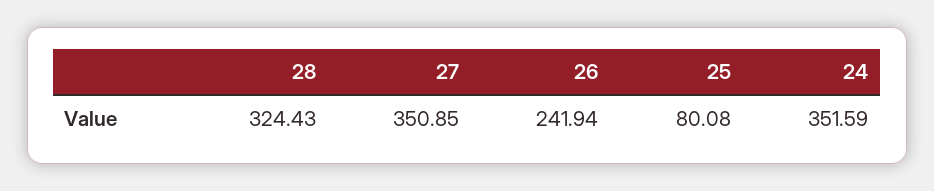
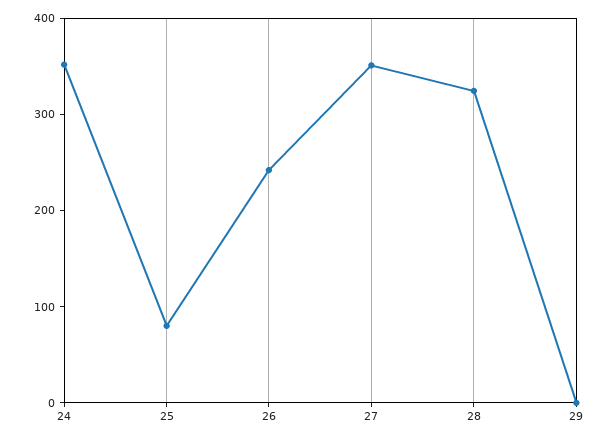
  {
    "28": 324.43,
    "27": 350.85,
    "26": 241.94,
    "25": 80.08,
-   "24": 351.59
+   "24": 351.59,
+   "29": 0
  }

